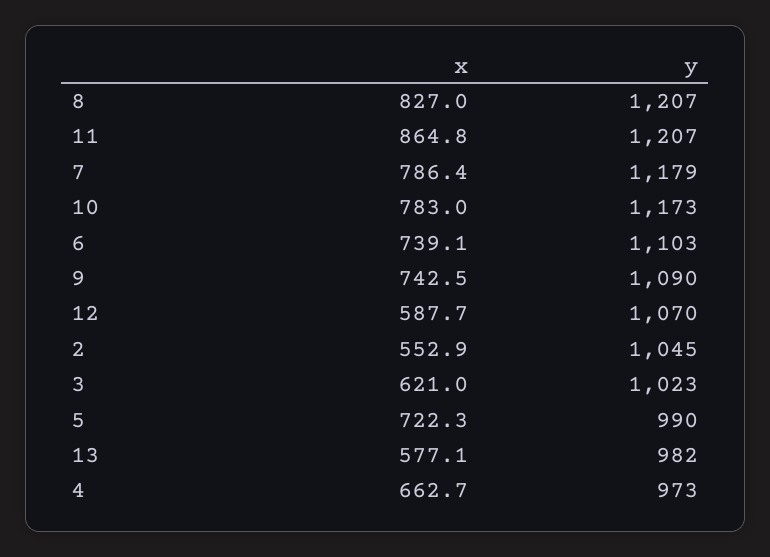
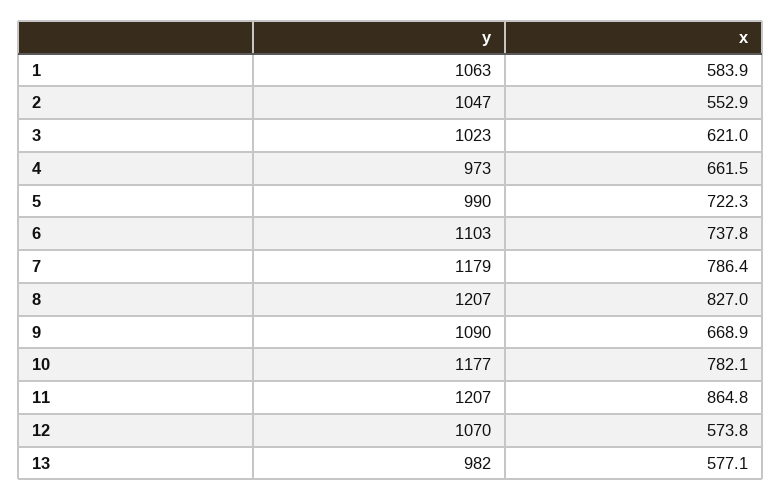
  {
    "x": {
      "8": 827,
      "11": 864.8,
      "7": 786.4,
-     "10": 783,
+     "10": 782.1,
-     "6": 739.1,
+     "6": 737.8,
-     "9": 742.5,
+     "9": 668.9,
-     "12": 587.7,
+     "12": 573.8,
      "2": 552.9,
      "3": 621,
      "5": 722.3,
      "13": 577.1,
-     "4": 662.7
+     "4": 661.5,
+     "1": 583.9
    },
    "y": {
      "8": 1207,
      "11": 1207,
      "7": 1179,
-     "10": 1173,
+     "10": 1177,
      "6": 1103,
      "9": 1090,
      "12": 1070,
-     "2": 1045,
+     "2": 1047,
      "3": 1023,
      "5": 990,
      "13": 982,
-     "4": 973
+     "4": 973,
+     "1": 1063
    }
  }

